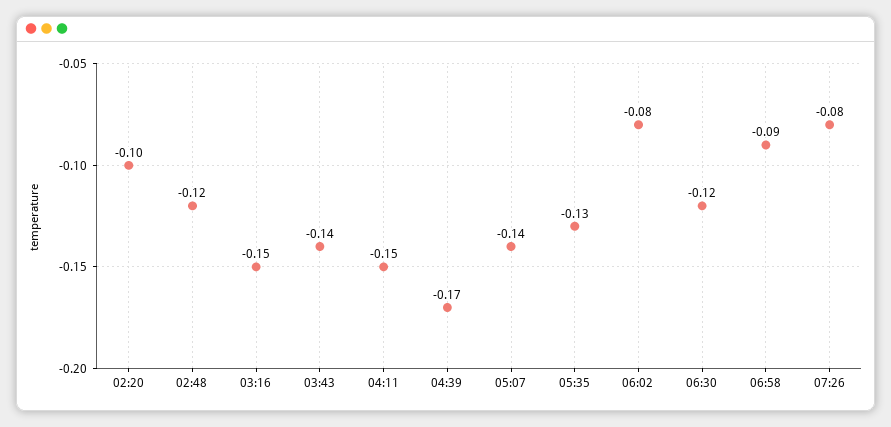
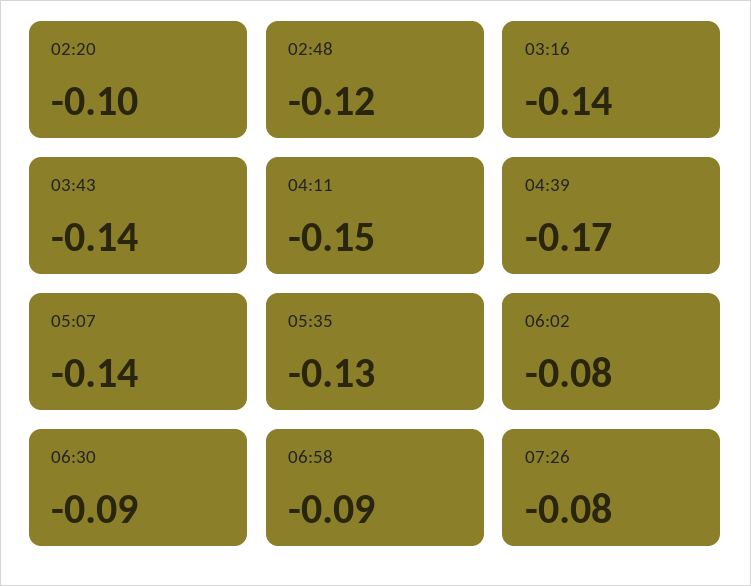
  {
    "02:20": -0.1,
    "02:48": -0.12,
-   "03:16": -0.15,
+   "03:16": -0.14,
    "03:43": -0.14,
    "04:11": -0.15,
    "04:39": -0.17,
    "05:07": -0.14,
    "05:35": -0.13,
    "06:02": -0.08,
-   "06:30": -0.12,
+   "06:30": -0.09,
    "06:58": -0.09,
    "07:26": -0.08
  }

